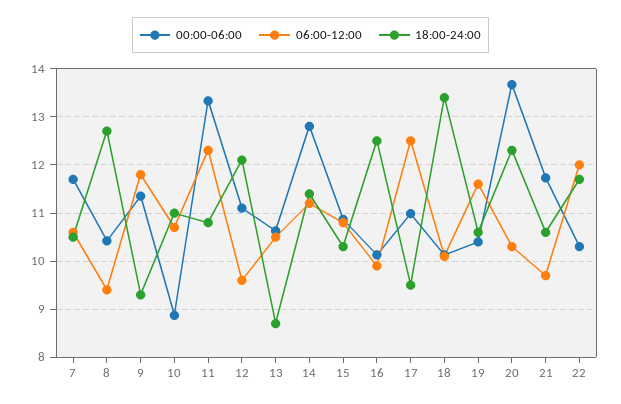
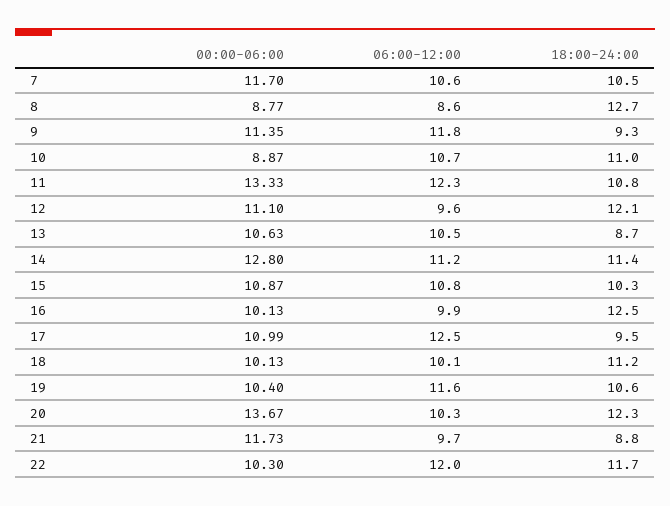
  {
    "00:00-06:00": {
      "7": 11.7,
-     "8": 10.4,
+     "8": 8.77,
      "9": 11.35,
      "10": 8.87,
      "11": 13.33,
      "12": 11.1,
      "13": 10.63,
      "14": 12.8,
      "15": 10.87,
      "16": 10.13,
      "17": 10.99,
      "18": 10.13,
      "19": 10.4,
      "20": 13.67,
      "21": 11.73,
      "22": 10.3
    },
    "06:00-12:00": {
      "7": 10.6,
-     "8": 9.4,
+     "8": 8.6,
      "9": 11.8,
      "10": 10.7,
      "11": 12.3,
      "12": 9.6,
      "13": 10.5,
      "14": 11.2,
      "15": 10.8,
      "16": 9.9,
      "17": 12.5,
      "18": 10.1,
      "19": 11.6,
      "20": 10.3,
      "21": 9.7,
      "22": 12
    },
    "18:00-24:00": {
      "7": 10.5,
      "8": 12.7,
      "9": 9.3,
      "10": 11,
      "11": 10.8,
      "12": 12.1,
      "13": 8.7,
      "14": 11.4,
      "15": 10.3,
      "16": 12.5,
      "17": 9.5,
-     "18": 13.4,
+     "18": 11.2,
      "19": 10.6,
      "20": 12.3,
-     "21": 10.6,
+     "21": 8.8,
      "22": 11.7
    }
  }

